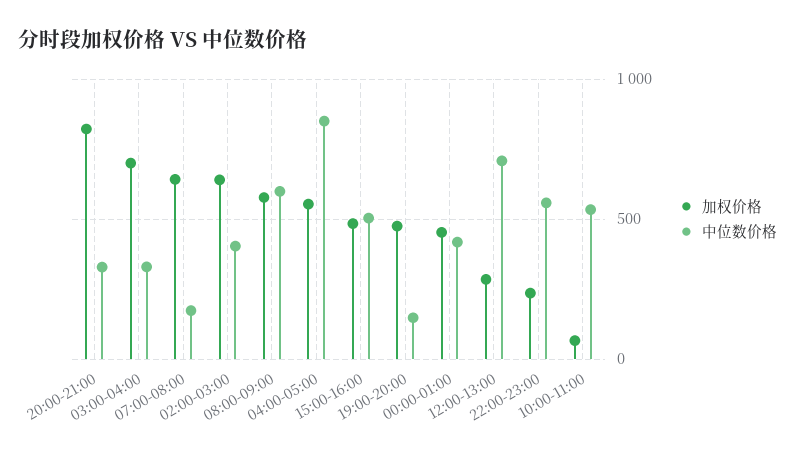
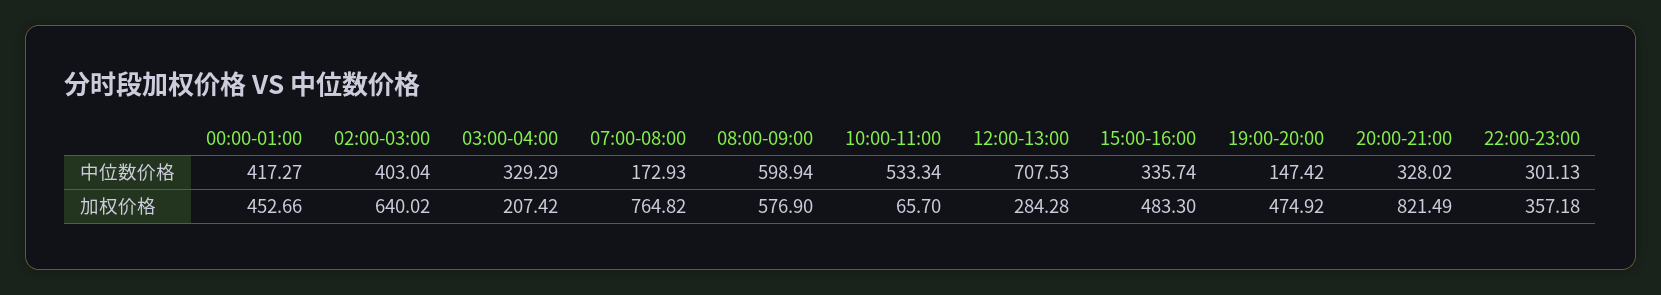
  {
    "加权价格": {
      "20:00-21:00": 821.49,
-     "03:00-04:00": 700,
+     "03:00-04:00": 207.42,
-     "07:00-08:00": 650,
+     "07:00-08:00": 764.82,
      "02:00-03:00": 640.02,
      "08:00-09:00": 576.9,
-     "04:00-05:00": 550,
      "15:00-16:00": 483.3,
      "19:00-20:00": 474.92,
      "00:00-01:00": 452.66,
      "12:00-13:00": 284.28,
-     "22:00-23:00": 250,
+     "22:00-23:00": 357.18,
      "10:00-11:00": 65.7
    },
    "中位数价格": {
      "20:00-21:00": 328.02,
      "03:00-04:00": 329.29,
      "07:00-08:00": 172.93,
      "02:00-03:00": 403.04,
      "08:00-09:00": 598.94,
-     "04:00-05:00": 850,
-     "15:00-16:00": 500,
+     "15:00-16:00": 335.74,
      "19:00-20:00": 147.42,
      "00:00-01:00": 417.27,
      "12:00-13:00": 707.53,
-     "22:00-23:00": 550,
+     "22:00-23:00": 301.13,
      "10:00-11:00": 533.34
    }
  }

